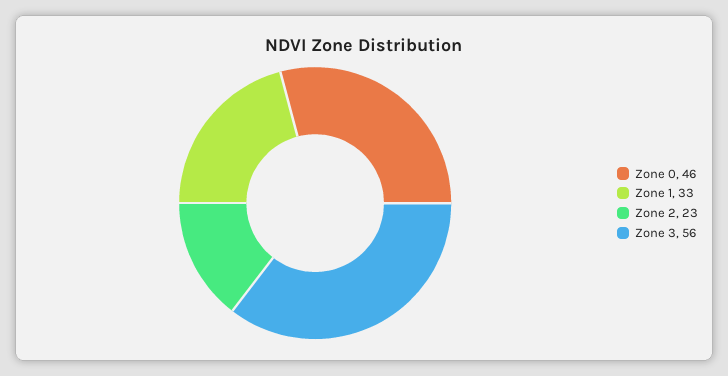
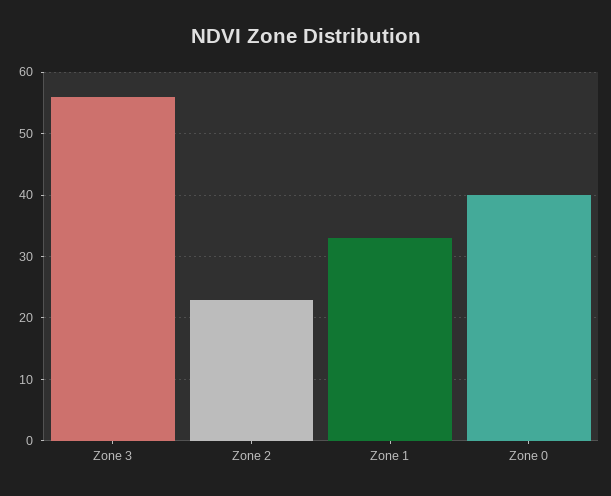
  {
-   "Zone 0": 46,
+   "Zone 0": 40,
    "Zone 1": 33,
    "Zone 2": 23,
    "Zone 3": 56
  }

